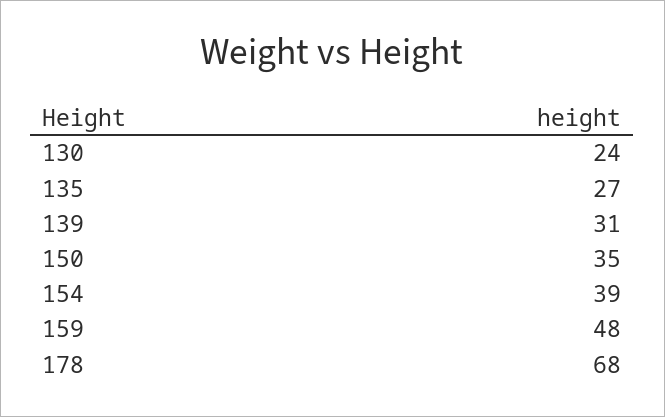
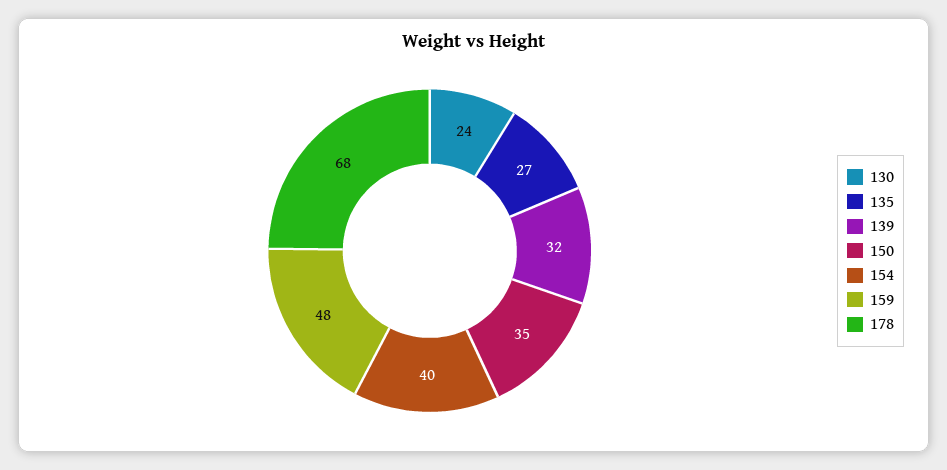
  {
    "130": 24,
    "135": 27,
-   "139": 31,
+   "139": 32,
    "150": 35,
-   "154": 39,
+   "154": 40,
    "159": 48,
    "178": 68
  }

